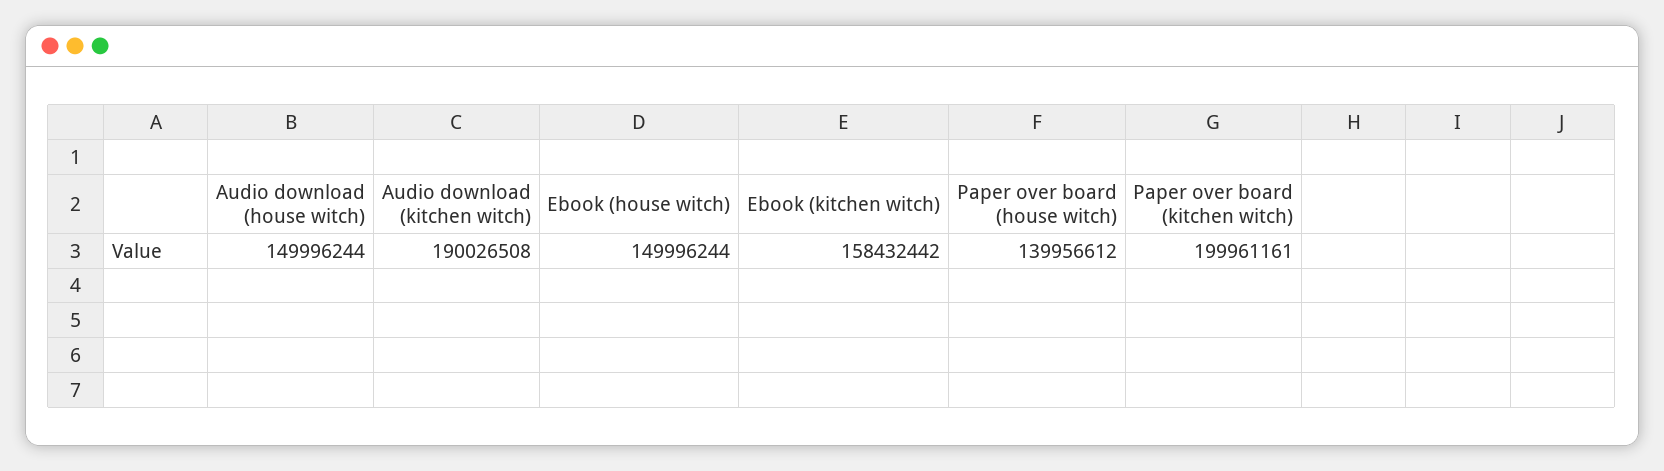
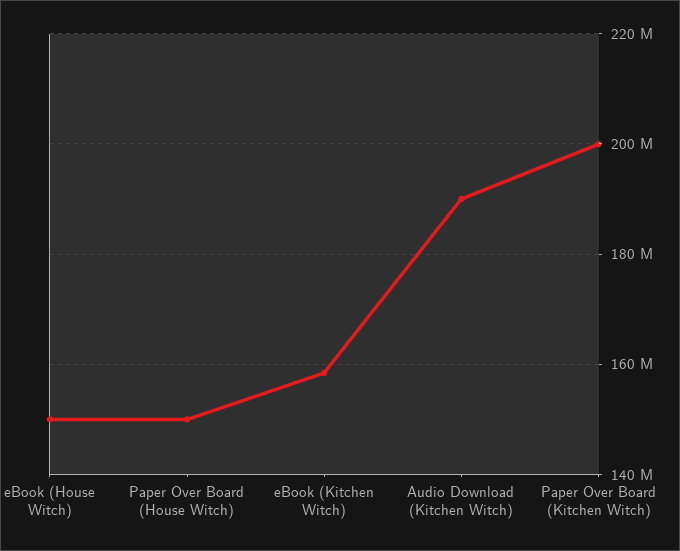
  {
-   "Audio download (house witch)": 149996244,
    "Audio download (kitchen witch)": 190026508,
    "Ebook (house witch)": 149996244,
    "Ebook (kitchen witch)": 158432442,
-   "Paper over board (house witch)": 139956612,
+   "Paper over board (house witch)": 150000000,
    "Paper over board (kitchen witch)": 199961161
  }

